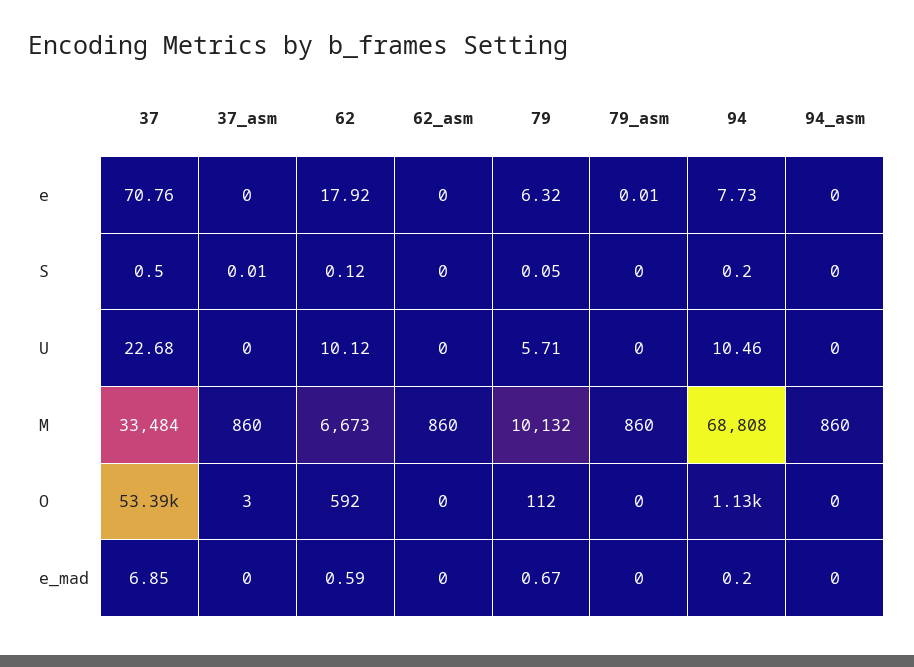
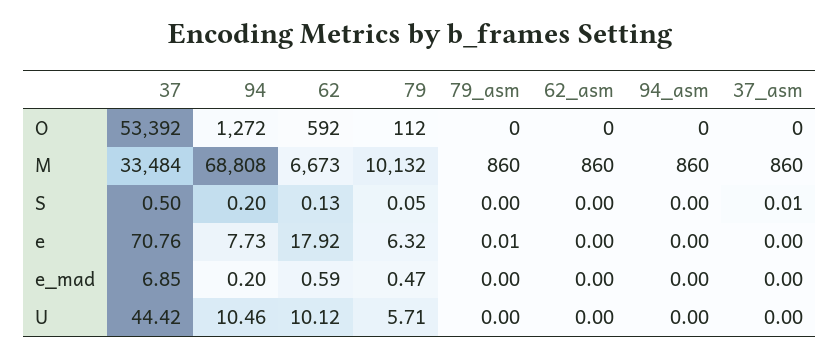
  {
    "37": {
      "e": 70.76,
      "S": 0.5,
-     "U": 22.68,
+     "U": 44.42,
      "M": 33484,
      "O": 53392,
      "e_mad": 6.85
    },
    "37_asm": {
      "e": 0,
      "S": 0.01,
      "U": 0,
      "M": 860,
-     "O": 3,
+     "O": 0,
      "e_mad": 0
    },
    "62": {
      "e": 17.92,
-     "S": 0.12,
+     "S": 0.13,
      "U": 10.12,
      "M": 6673,
      "O": 592,
      "e_mad": 0.59
    },
    "62_asm": {
      "e": 0,
      "S": 0,
      "U": 0,
      "M": 860,
      "O": 0,
      "e_mad": 0
    },
    "79": {
      "e": 6.32,
      "S": 0.05,
      "U": 5.71,
      "M": 10132,
      "O": 112,
-     "e_mad": 0.67
+     "e_mad": 0.47
    },
    "79_asm": {
      "e": 0.01,
      "S": 0,
      "U": 0,
      "M": 860,
      "O": 0,
      "e_mad": 0
    },
    "94": {
      "e": 7.73,
      "S": 0.2,
      "U": 10.46,
      "M": 68808,
-     "O": 1130,
+     "O": 1272,
      "e_mad": 0.2
    },
    "94_asm": {
      "e": 0,
      "S": 0,
      "U": 0,
      "M": 860,
      "O": 0,
      "e_mad": 0
    }
  }

